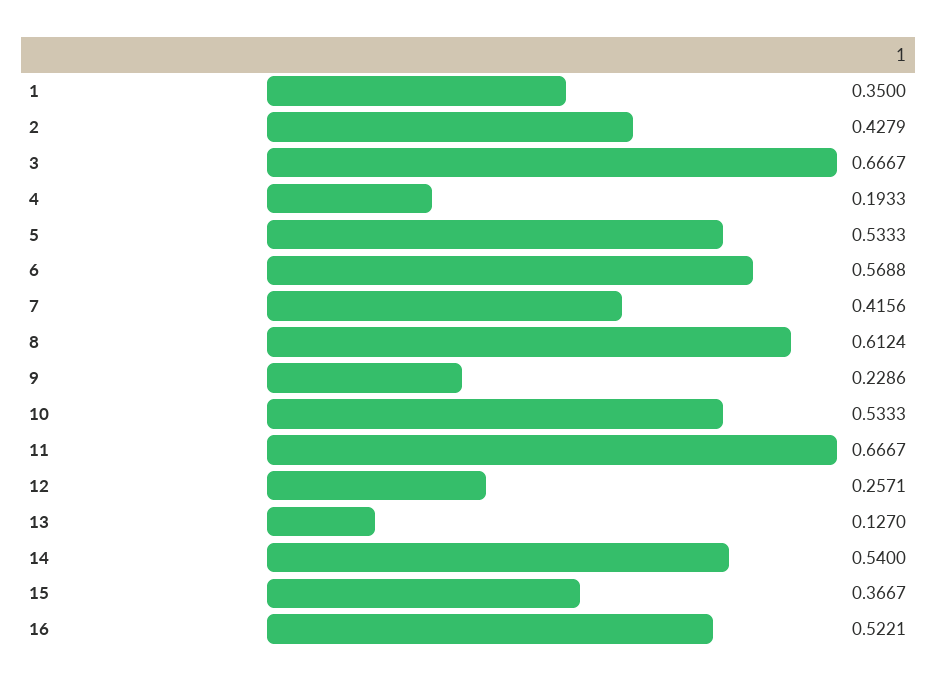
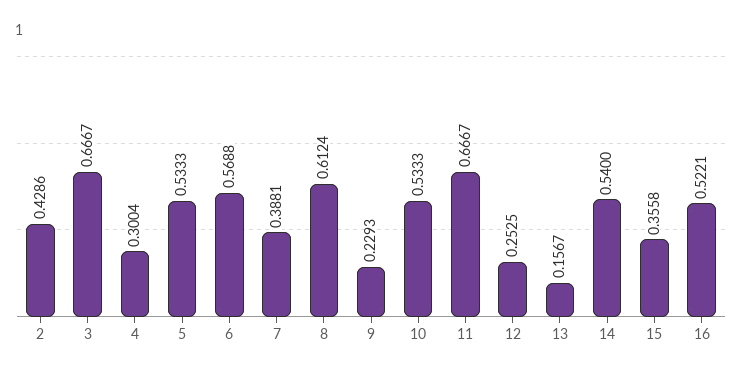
  {
-   "1": 0.35,
-   "2": 0.4279,
+   "2": 0.4286,
    "3": 0.6667,
-   "4": 0.1933,
+   "4": 0.3004,
    "5": 0.5333,
    "6": 0.5688,
-   "7": 0.4156,
+   "7": 0.3881,
    "8": 0.6124,
-   "9": 0.2286,
+   "9": 0.2293,
    "10": 0.5333,
    "11": 0.6667,
-   "12": 0.2571,
+   "12": 0.2525,
-   "13": 0.127,
+   "13": 0.1567,
    "14": 0.54,
-   "15": 0.3667,
+   "15": 0.3558,
    "16": 0.5221
  }

